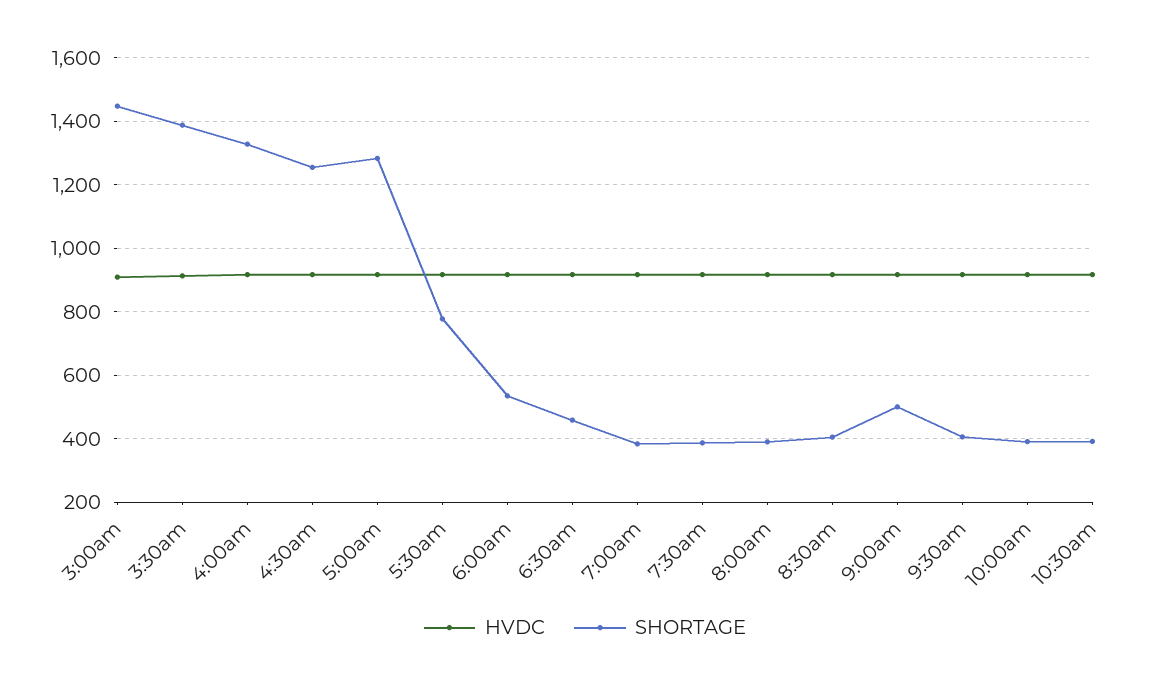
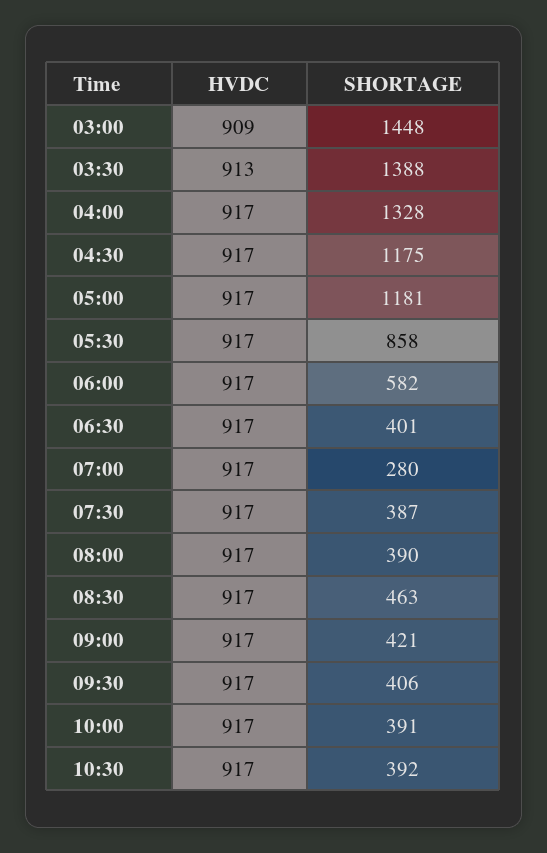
  {
    "HVDC": {
      "3:00am": 909,
      "3:30am": 913,
      "4:00am": 917,
      "4:30am": 917,
      "5:00am": 917,
      "5:30am": 917,
      "6:00am": 917,
      "6:30am": 917,
      "7:00am": 917,
      "7:30am": 917,
      "8:00am": 917,
      "8:30am": 917,
      "9:00am": 917,
      "9:30am": 917,
      "10:00am": 917,
      "10:30am": 917
    },
    "SHORTAGE": {
      "3:00am": 1448,
      "3:30am": 1388,
      "4:00am": 1328,
-     "4:30am": 1260,
+     "4:30am": 1175,
-     "5:00am": 1280,
+     "5:00am": 1181,
-     "5:30am": 780,
+     "5:30am": 858,
-     "6:00am": 540,
+     "6:00am": 582,
-     "6:30am": 460,
+     "6:30am": 401,
-     "7:00am": 380,
+     "7:00am": 280,
      "7:30am": 387,
      "8:00am": 390,
-     "8:30am": 400,
+     "8:30am": 463,
-     "9:00am": 500,
+     "9:00am": 421,
      "9:30am": 406,
      "10:00am": 391,
      "10:30am": 392
    }
  }

